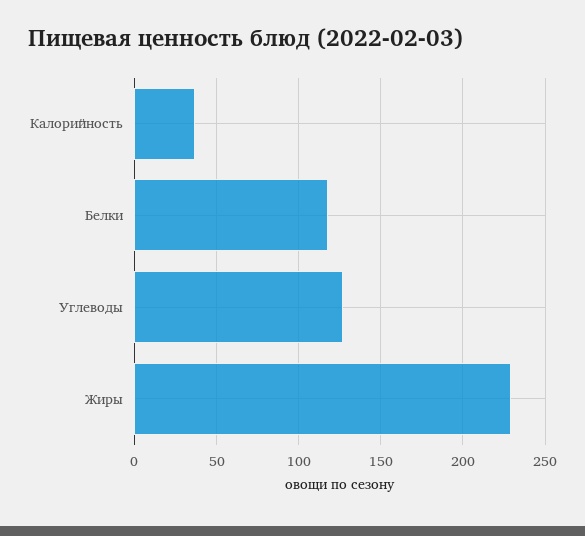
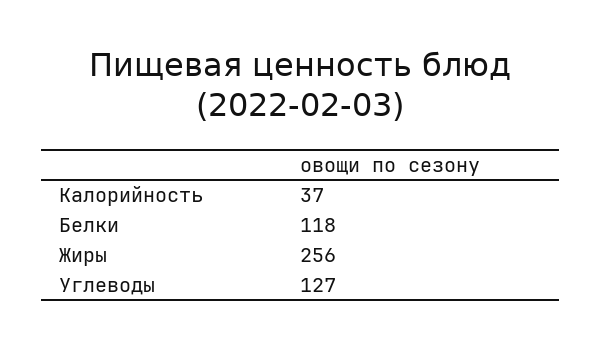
  {
    "Калорийность": 37,
    "Белки": 118,
    "Углеводы": 127,
-   "Жиры": 230
+   "Жиры": 256
  }

